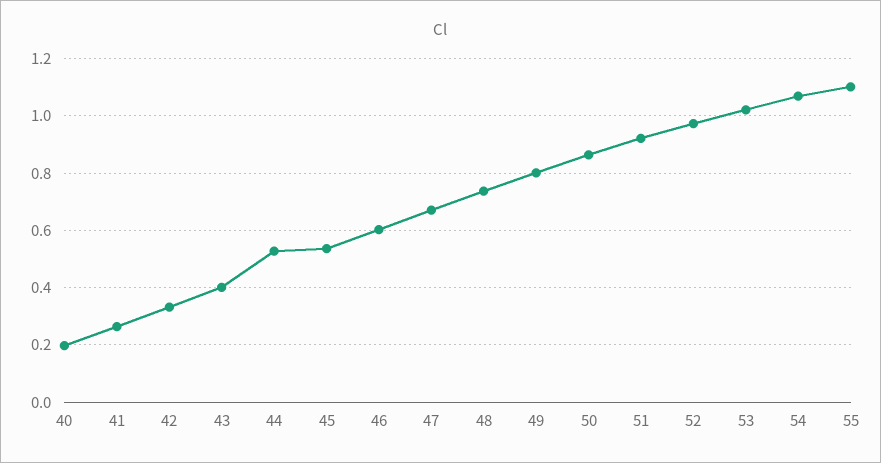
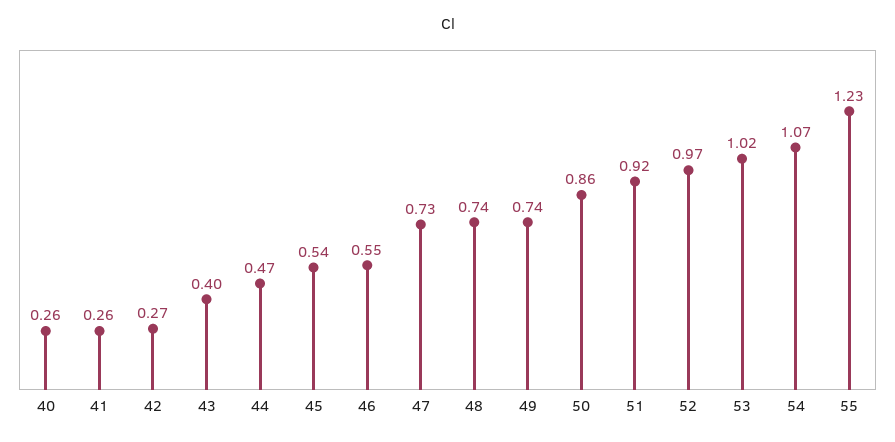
  {
-   "40": 0.2,
+   "40": 0.26,
    "41": 0.26,
-   "42": 0.325,
+   "42": 0.27,
    "43": 0.4,
-   "44": 0.525,
+   "44": 0.47,
    "45": 0.54,
-   "46": 0.6,
+   "46": 0.55,
-   "47": 0.675,
+   "47": 0.73,
    "48": 0.74,
-   "49": 0.8,
+   "49": 0.74,
    "50": 0.86,
    "51": 0.92,
    "52": 0.97,
    "53": 1.02,
    "54": 1.07,
-   "55": 1.1
+   "55": 1.23
  }

